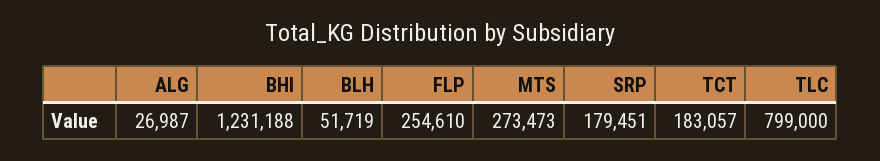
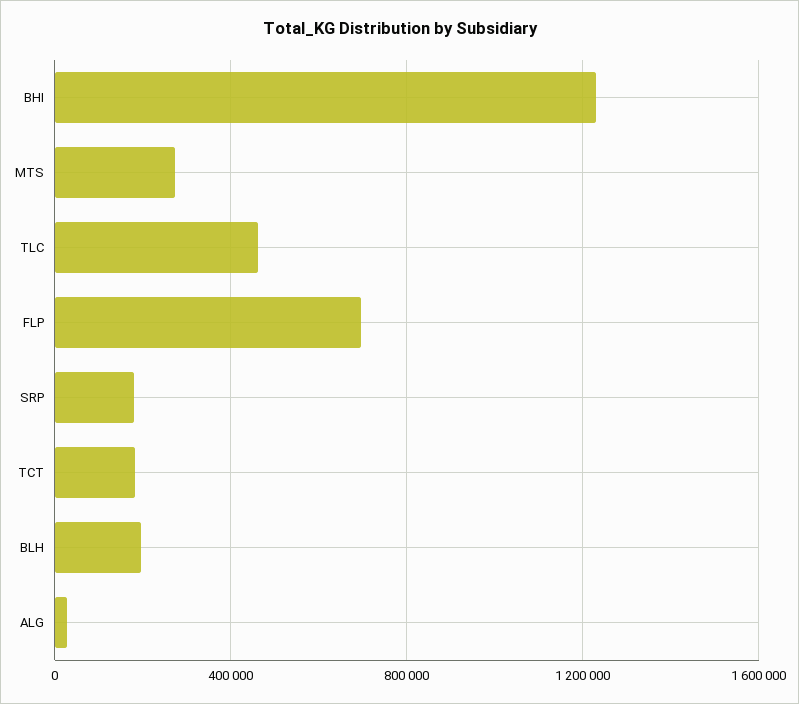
  {
    "ALG": 26987,
    "BHI": 1231188,
-   "BLH": 51719,
+   "BLH": 200000,
-   "FLP": 254610,
+   "FLP": 700000,
    "MTS": 273473,
    "SRP": 179451,
    "TCT": 183057,
-   "TLC": 799000
+   "TLC": 450000
  }

